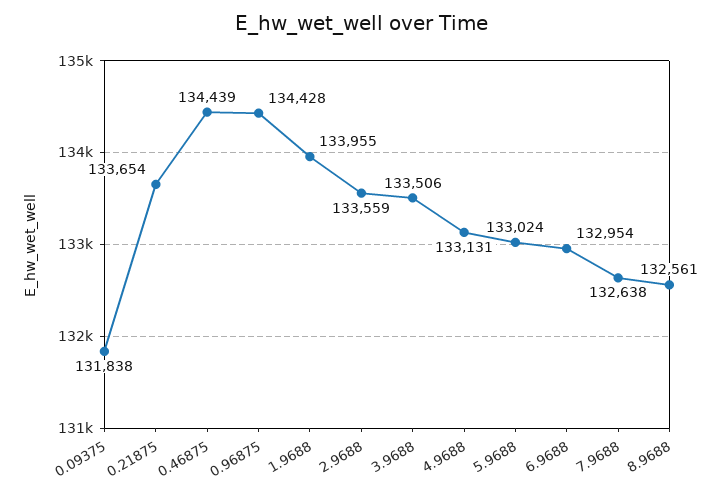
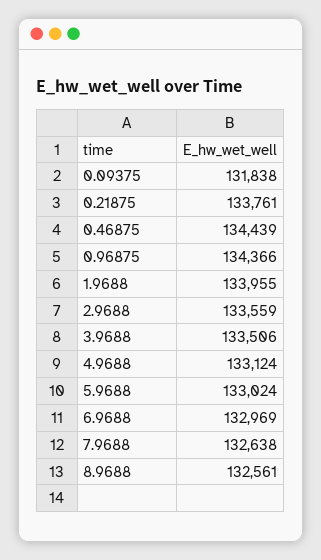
  {
    "0.09375": 131838,
-   "0.21875": 133654,
+   "0.21875": 133761,
    "0.46875": 134439,
-   "0.96875": 134428,
+   "0.96875": 134366,
    "1.9688": 133955,
    "2.9688": 133559,
    "3.9688": 133506,
-   "4.9688": 133131,
+   "4.9688": 133124,
    "5.9688": 133024,
-   "6.9688": 132954,
+   "6.9688": 132969,
    "7.9688": 132638,
    "8.9688": 132561
  }

